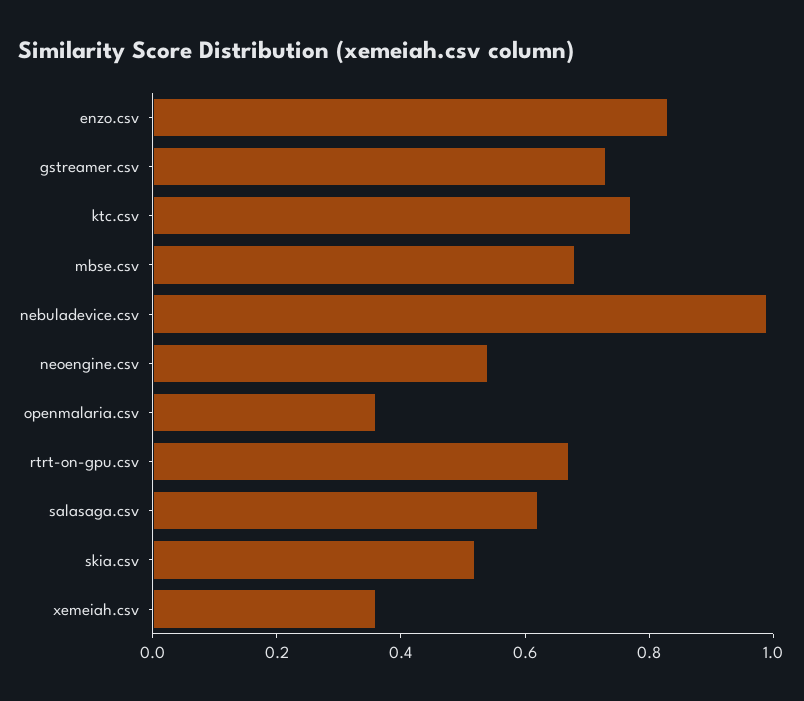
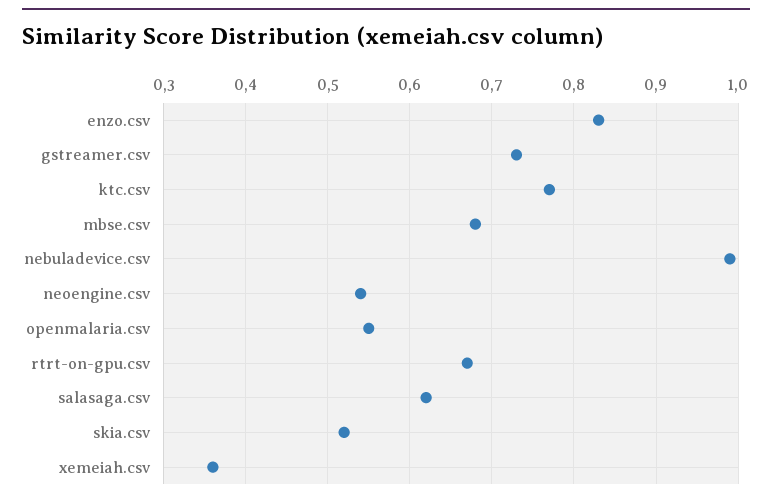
  {
    "enzo.csv": 0.83,
    "gstreamer.csv": 0.73,
    "ktc.csv": 0.77,
    "mbse.csv": 0.68,
    "nebuladevice.csv": 0.99,
    "neoengine.csv": 0.54,
-   "openmalaria.csv": 0.35,
+   "openmalaria.csv": 0.55,
    "rtrt-on-gpu.csv": 0.67,
    "salasaga.csv": 0.62,
    "skia.csv": 0.52,
    "xemeiah.csv": 0.36
  }

